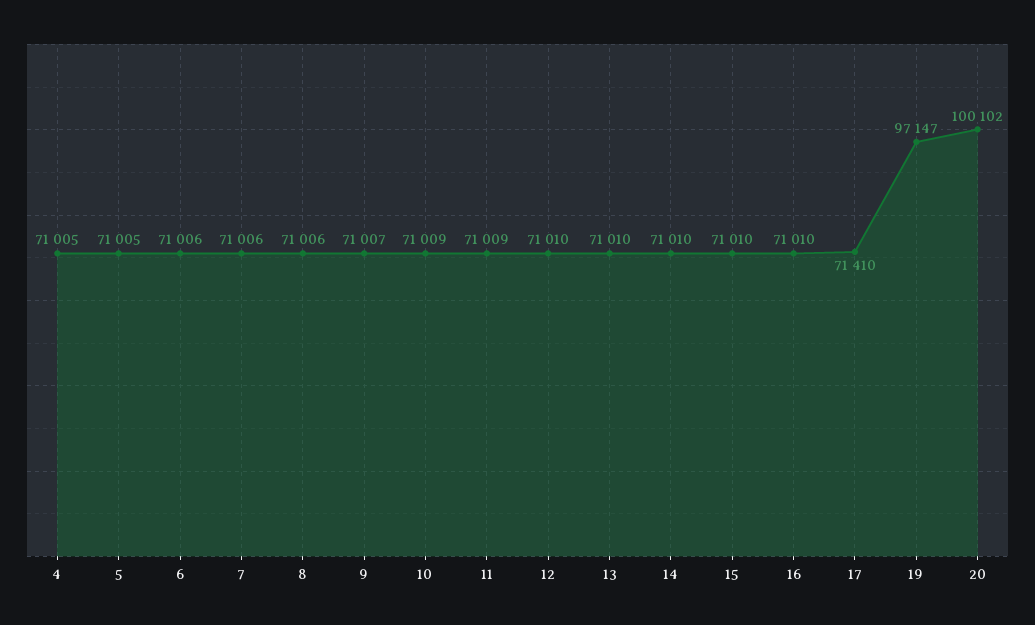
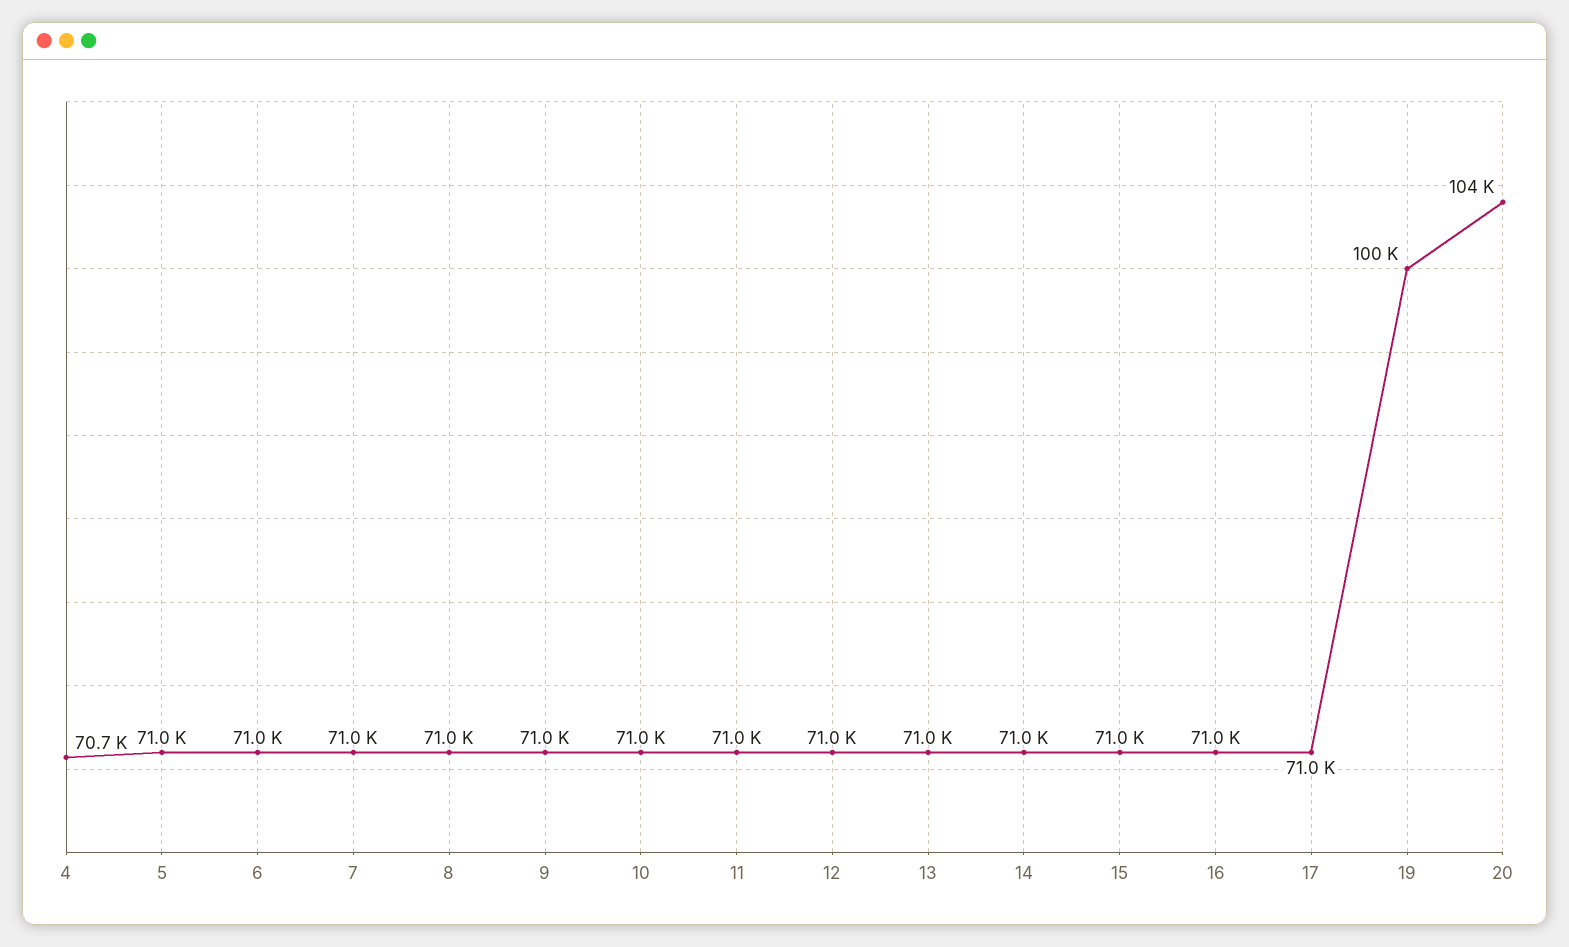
  {
-   "4": 71005,
+   "4": 70700,
    "5": 71005,
    "6": 71006,
    "7": 71006,
    "8": 71006,
    "9": 71007,
    "10": 71009,
    "11": 71009,
    "12": 71010,
    "13": 71010,
    "14": 71010,
    "15": 71010,
    "16": 71010,
-   "17": 71410,
+   "17": 71000,
-   "19": 97147,
+   "19": 100000,
-   "20": 100102
+   "20": 104000
  }

